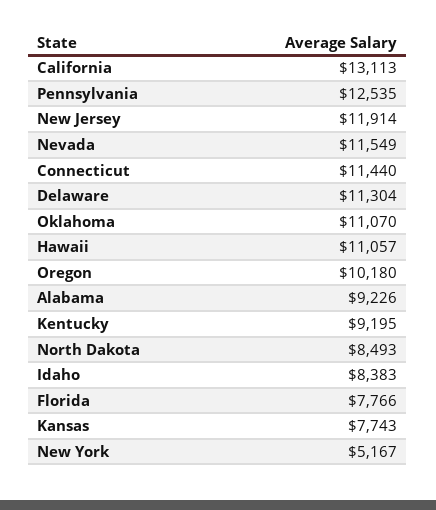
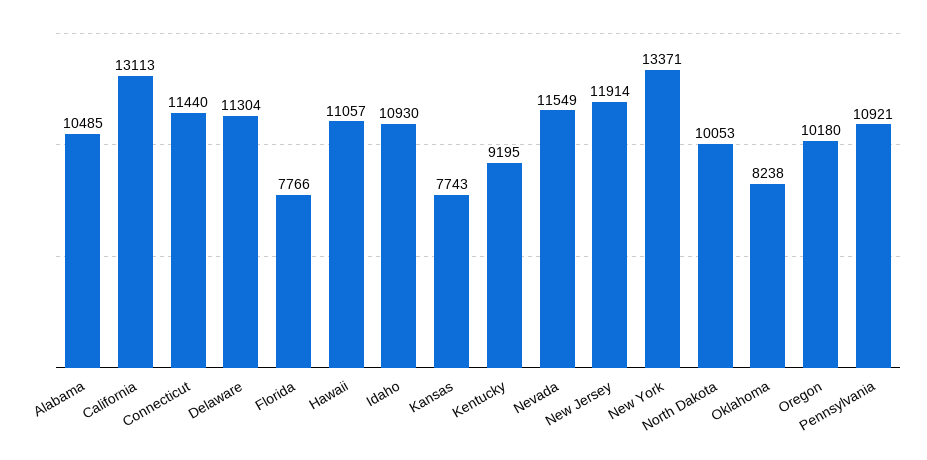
  {
    "California": 13113,
-   "Pennsylvania": 12535,
+   "Pennsylvania": 10921,
    "New Jersey": 11914,
    "Nevada": 11549,
    "Connecticut": 11440,
    "Delaware": 11304,
-   "Oklahoma": 11070,
+   "Oklahoma": 8238,
    "Hawaii": 11057,
    "Oregon": 10180,
-   "Alabama": 9226,
+   "Alabama": 10485,
    "Kentucky": 9195,
-   "North Dakota": 8493,
+   "North Dakota": 10053,
-   "Idaho": 8383,
+   "Idaho": 10930,
    "Florida": 7766,
    "Kansas": 7743,
-   "New York": 5167
+   "New York": 13371
  }

